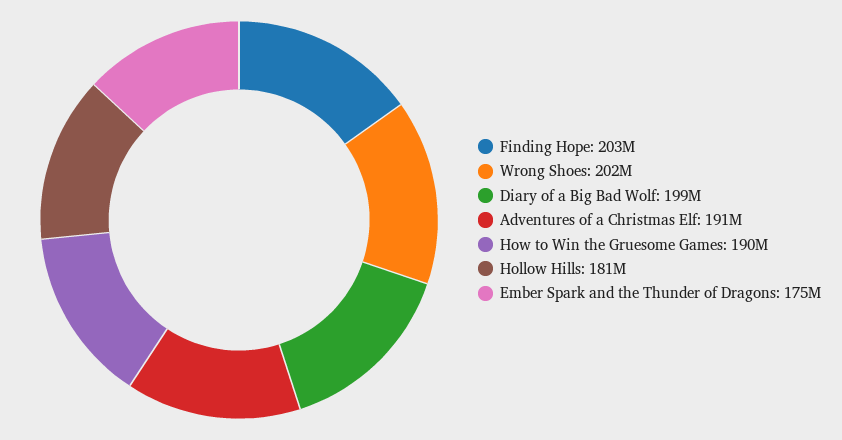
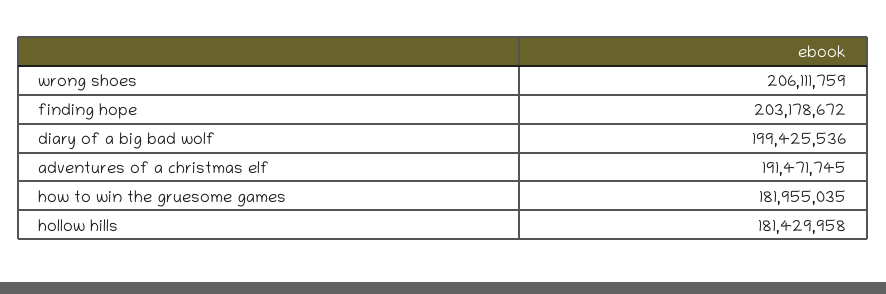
  {
    "Finding Hope": 203178672,
-   "Wrong Shoes": 202000000,
+   "Wrong Shoes": 206111759,
    "Diary of a Big Bad Wolf": 199425536,
    "Adventures of a Christmas Elf": 191471745,
-   "How to Win the Gruesome Games": 190000000,
+   "How to Win the Gruesome Games": 181955035,
-   "Hollow Hills": 181429958,
+   "Hollow Hills": 181429958
-   "Ember Spark and the Thunder of Dragons": 175000000
  }

